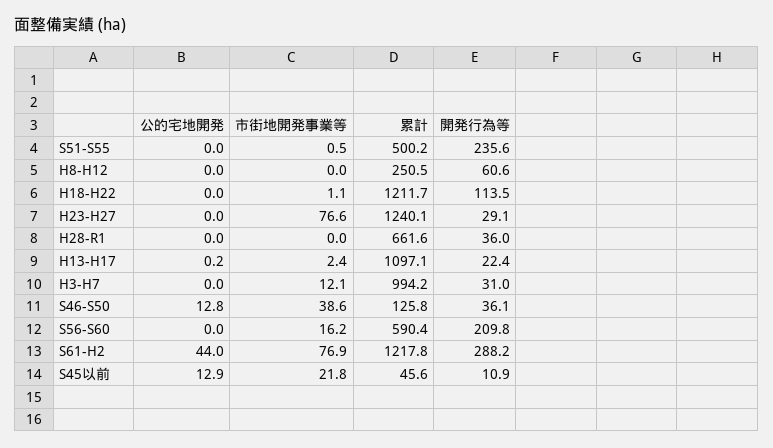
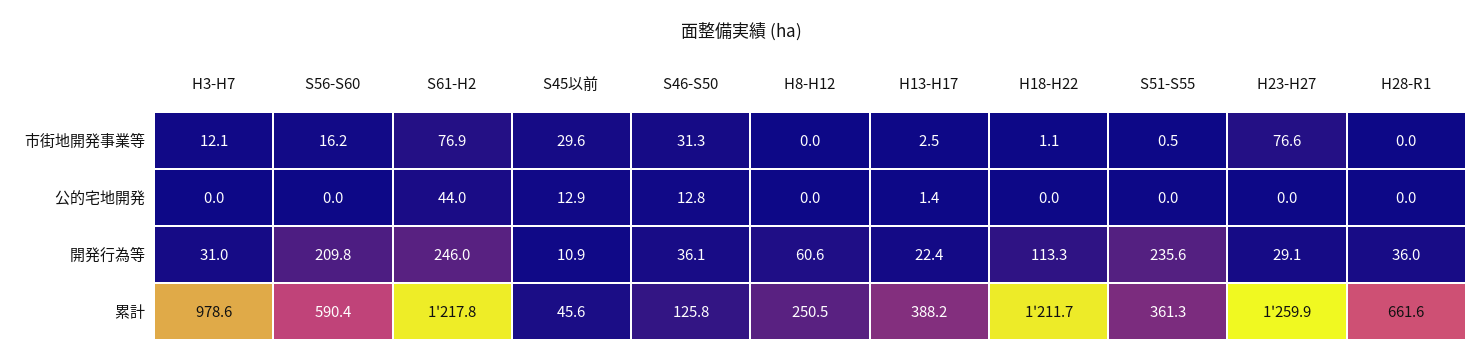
  {
    "公的宅地開発": {
      "S51-S55": 0,
      "H8-H12": 0,
      "H18-H22": 0,
      "H23-H27": 0,
      "H28-R1": 0,
-     "H13-H17": 0.2,
+     "H13-H17": 1.4,
      "H3-H7": 0,
      "S46-S50": 12.8,
      "S56-S60": 0,
      "S61-H2": 44,
      "S45以前": 12.9
    },
    "市街地開発事業等": {
      "S51-S55": 0.5,
      "H8-H12": 0,
      "H18-H22": 1.1,
      "H23-H27": 76.6,
      "H28-R1": 0,
-     "H13-H17": 2.4,
+     "H13-H17": 2.5,
      "H3-H7": 12.1,
-     "S46-S50": 38.6,
+     "S46-S50": 31.3,
      "S56-S60": 16.2,
      "S61-H2": 76.9,
-     "S45以前": 21.8
+     "S45以前": 29.6
    },
    "累計": {
-     "S51-S55": 500.2,
+     "S51-S55": 361.3,
      "H8-H12": 250.5,
      "H18-H22": 1211.7,
-     "H23-H27": 1240.1,
+     "H23-H27": 1259.9,
      "H28-R1": 661.6,
-     "H13-H17": 1097.1,
+     "H13-H17": 388.2,
-     "H3-H7": 994.2,
+     "H3-H7": 978.6,
      "S46-S50": 125.8,
      "S56-S60": 590.4,
      "S61-H2": 1217.8,
      "S45以前": 45.6
    },
    "開発行為等": {
      "S51-S55": 235.6,
      "H8-H12": 60.6,
-     "H18-H22": 113.5,
+     "H18-H22": 113.3,
      "H23-H27": 29.1,
      "H28-R1": 36,
      "H13-H17": 22.4,
      "H3-H7": 31,
      "S46-S50": 36.1,
      "S56-S60": 209.8,
-     "S61-H2": 288.2,
+     "S61-H2": 246,
      "S45以前": 10.9
    }
  }

